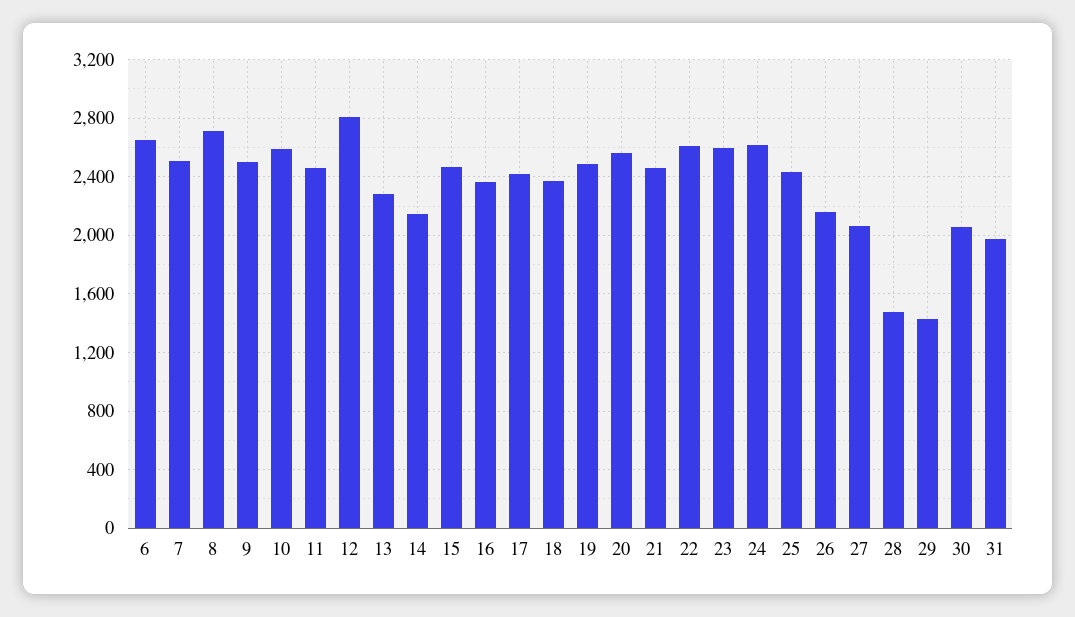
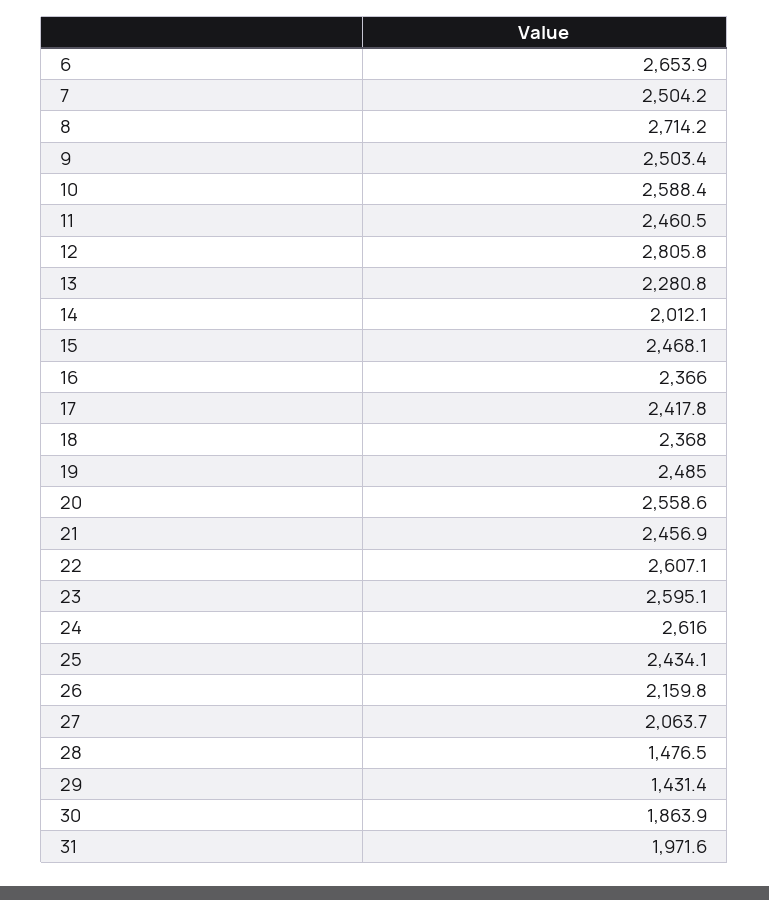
  {
    "6": 2653.9,
    "7": 2504.2,
    "8": 2714.2,
    "9": 2503.4,
    "10": 2588.4,
    "11": 2460.5,
    "12": 2805.8,
    "13": 2280.8,
-   "14": 2150,
+   "14": 2012.1,
    "15": 2468.1,
    "16": 2366,
    "17": 2417.8,
    "18": 2368,
    "19": 2485,
    "20": 2558.6,
    "21": 2456.9,
    "22": 2607.1,
    "23": 2595.1,
    "24": 2616,
    "25": 2434.1,
    "26": 2159.8,
    "27": 2063.7,
    "28": 1476.5,
    "29": 1431.4,
-   "30": 2050,
+   "30": 1863.9,
    "31": 1971.6
  }

